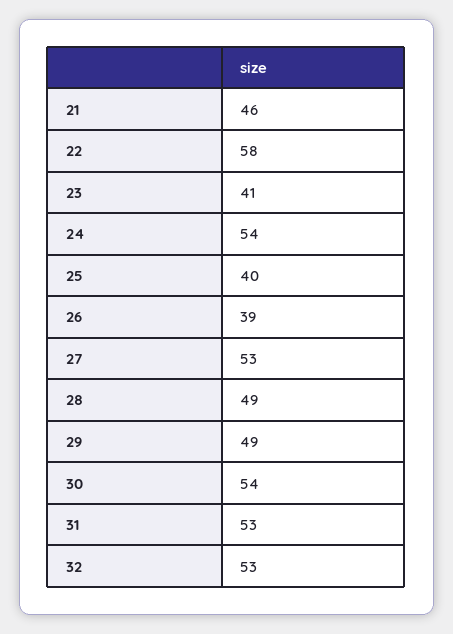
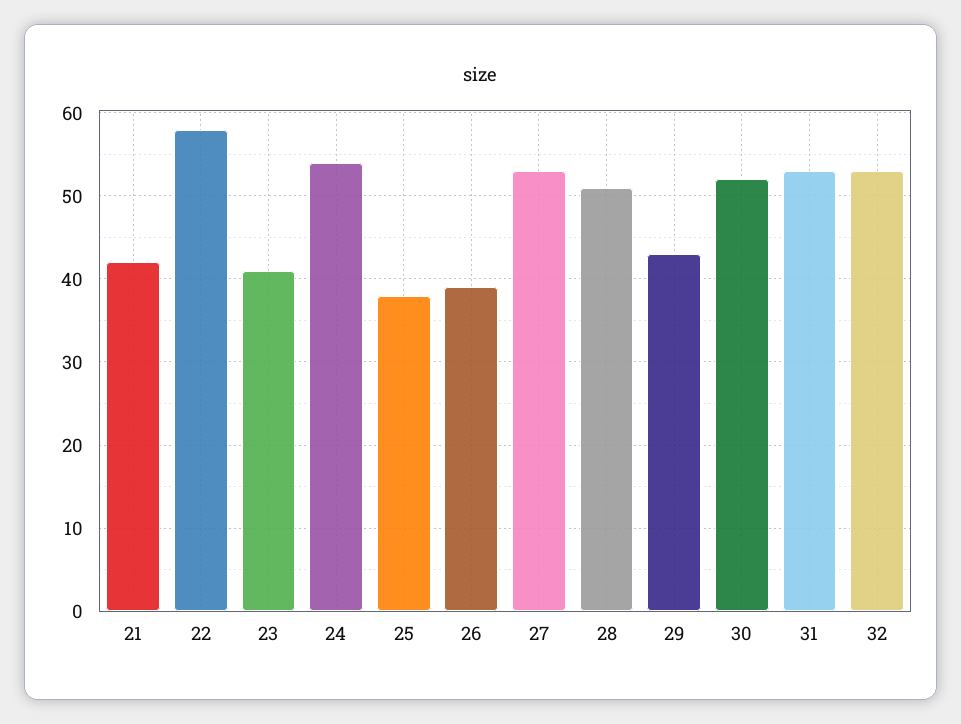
  {
-   "21": 46,
+   "21": 42,
    "22": 58,
    "23": 41,
    "24": 54,
-   "25": 40,
+   "25": 38,
    "26": 39,
    "27": 53,
-   "28": 49,
+   "28": 51,
-   "29": 49,
+   "29": 43,
-   "30": 54,
+   "30": 52,
    "31": 53,
    "32": 53
  }

